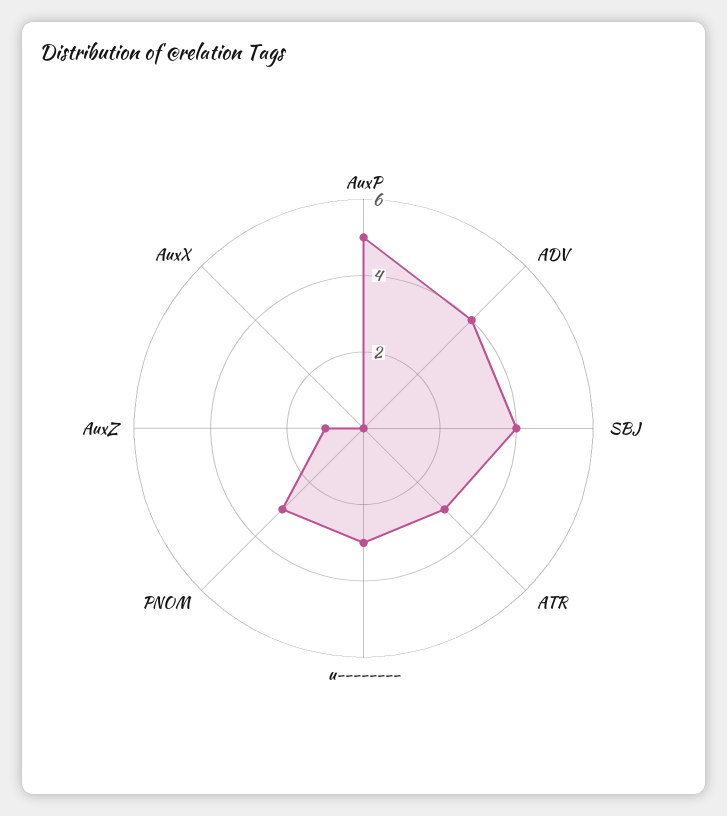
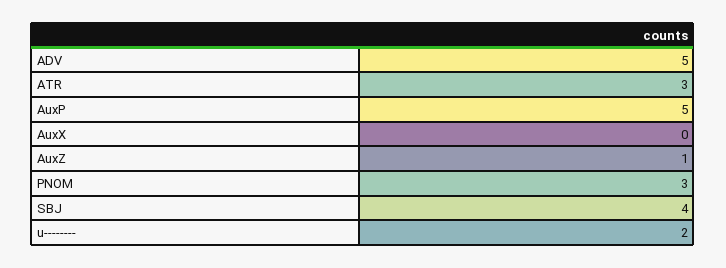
  {
    "AuxP": 5,
-   "ADV": 4,
+   "ADV": 5,
    "SBJ": 4,
    "ATR": 3,
-   "u--------": 3,
+   "u--------": 2,
    "PNOM": 3,
    "AuxZ": 1,
    "AuxX": 0
  }

